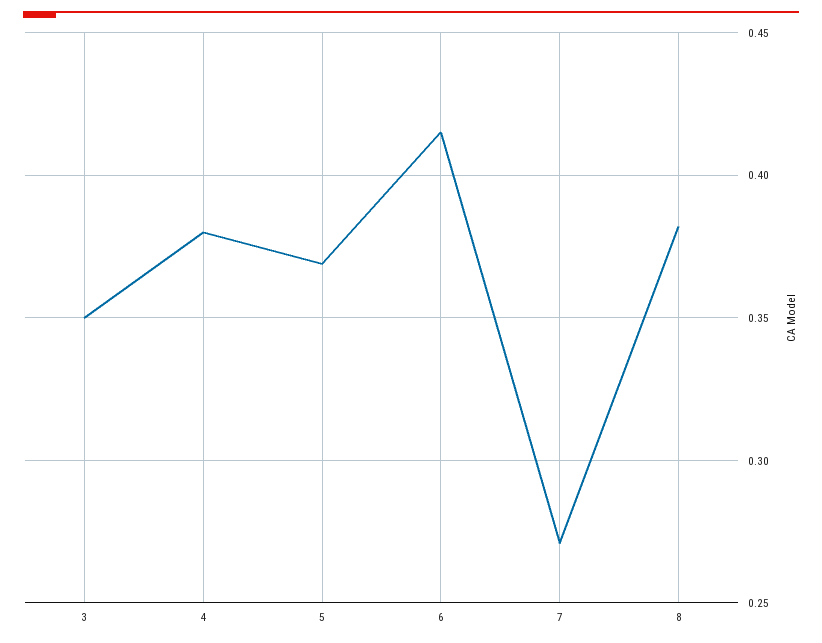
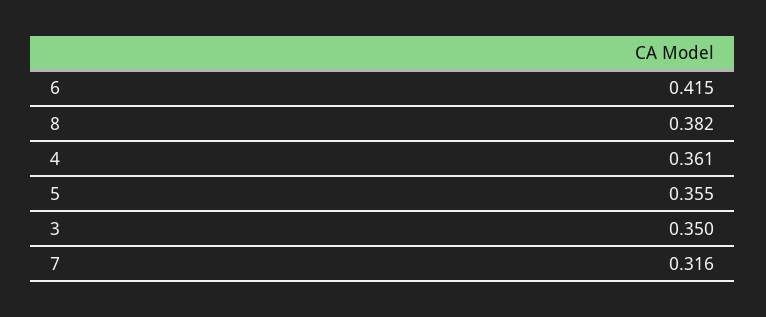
  {
    "3": 0.35,
-   "4": 0.38,
+   "4": 0.361,
-   "5": 0.37,
+   "5": 0.355,
    "6": 0.415,
-   "7": 0.27,
+   "7": 0.316,
    "8": 0.382
  }

